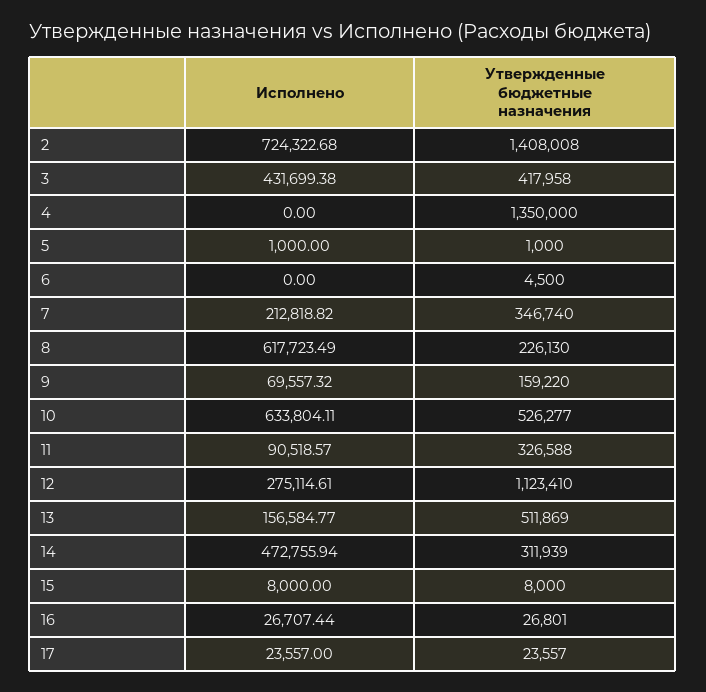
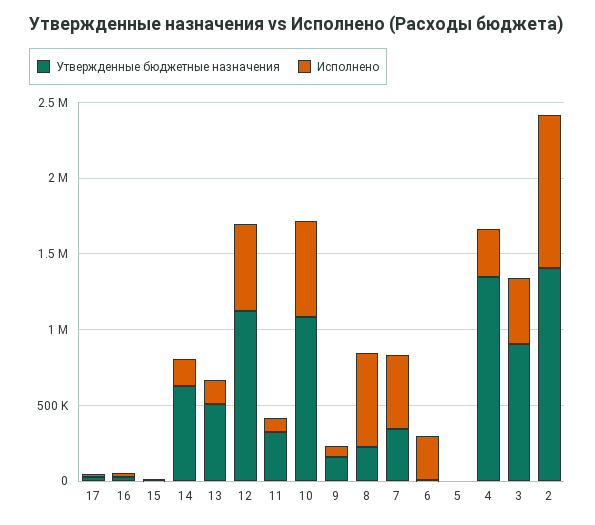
  {
    "Исполнено": {
-     "2": 724322.68,
+     "2": 1000000,
      "3": 431699.38,
-     "4": 0,
+     "4": 300000,
      "5": 1000,
-     "6": 0,
+     "6": 300000,
-     "7": 212818.82,
+     "7": 500000,
      "8": 617723.49,
      "9": 69557.32,
      "10": 633804.11,
      "11": 90518.57,
-     "12": 275114.61,
+     "12": 600000,
      "13": 156584.77,
-     "14": 472755.94,
+     "14": 200000,
      "15": 8000,
      "16": 26707.44,
      "17": 23557
    },
    "Утвержденные бюджетные назначения": {
      "2": 1408008,
-     "3": 417958,
+     "3": 900000,
      "4": 1350000,
      "5": 1000,
      "6": 4500,
      "7": 346740,
      "8": 226130,
      "9": 159220,
-     "10": 526277,
+     "10": 1100000,
      "11": 326588,
      "12": 1123410,
      "13": 511869,
-     "14": 311939,
+     "14": 600000,
      "15": 8000,
      "16": 26801,
      "17": 23557
    }
  }

